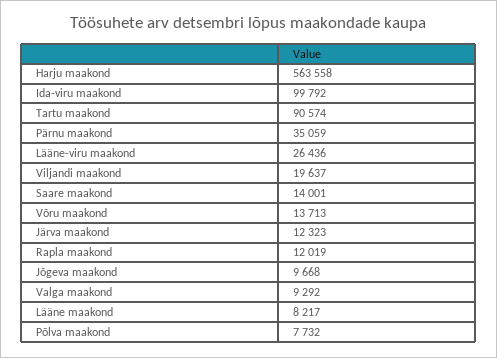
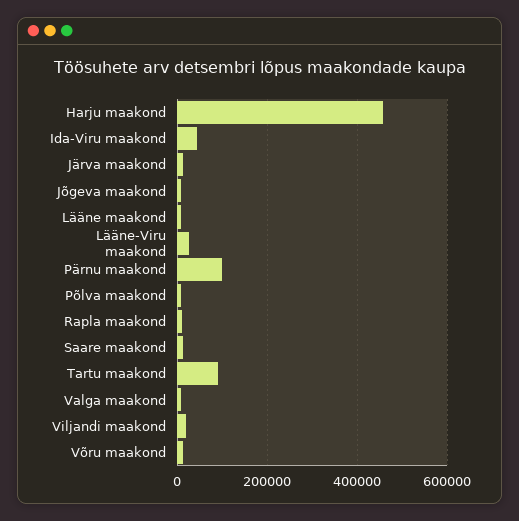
  {
-   "Harju maakond": 563558,
+   "Harju maakond": 460000,
-   "Ida-viru maakond": 99792,
+   "Ida-viru maakond": 40000,
    "Tartu maakond": 90574,
-   "Pärnu maakond": 35059,
+   "Pärnu maakond": 100000,
    "Lääne-viru maakond": 26436,
    "Viljandi maakond": 19637,
    "Saare maakond": 14001,
    "Võru maakond": 13713,
    "Järva maakond": 12323,
    "Rapla maakond": 12019,
    "Jõgeva maakond": 9668,
    "Valga maakond": 9292,
    "Lääne maakond": 8217,
    "Põlva maakond": 7732
  }

